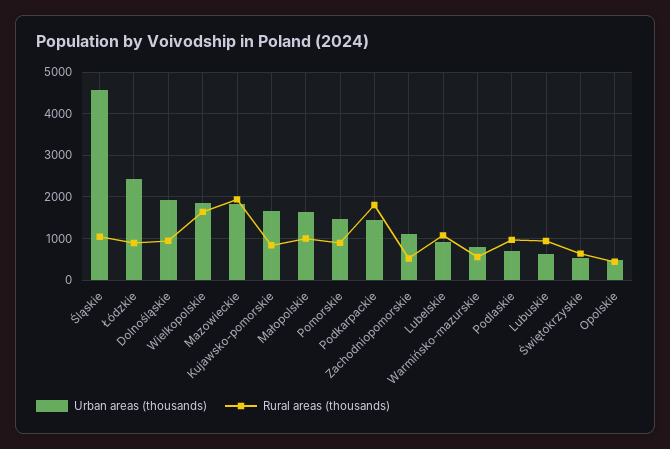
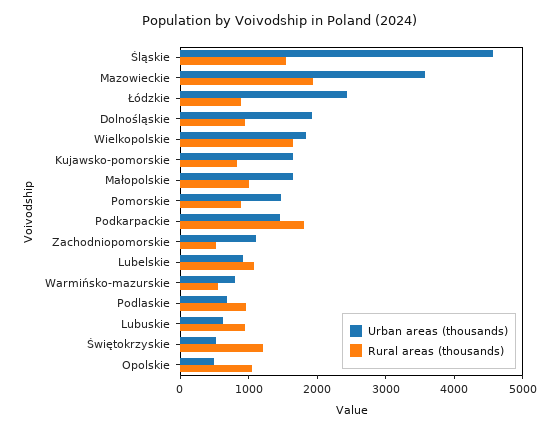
  {
    "Urban areas (thousands)": {
      "Śląskie": 4600,
      "Łódzkie": 2400,
      "Dolnośląskie": 2000,
      "Wielkopolskie": 1800,
-     "Mazowieckie": 1800,
+     "Mazowieckie": 3600,
      "Kujawsko-pomorskie": 1600,
      "Małopolskie": 1600,
      "Pomorskie": 1400,
      "Podkarpackie": 1400,
      "Zachodniopomorskie": 1200,
      "Lubelskie": 1000,
      "Warmińsko-mazurskie": 800,
      "Podlaskie": 600,
      "Lubuskie": 600,
      "Świętokrzyskie": 600,
      "Opolskie": 400
    },
    "Rural areas (thousands)": {
-     "Śląskie": 1000,
+     "Śląskie": 1600,
      "Łódzkie": 800,
      "Dolnośląskie": 1000,
      "Wielkopolskie": 1600,
      "Mazowieckie": 2000,
      "Kujawsko-pomorskie": 800,
      "Małopolskie": 1000,
      "Pomorskie": 800,
      "Podkarpackie": 1800,
      "Zachodniopomorskie": 600,
      "Lubelskie": 1000,
      "Warmińsko-mazurskie": 600,
      "Podlaskie": 1000,
      "Lubuskie": 1000,
-     "Świętokrzyskie": 600,
+     "Świętokrzyskie": 1200,
-     "Opolskie": 400
+     "Opolskie": 1000
    }
  }

